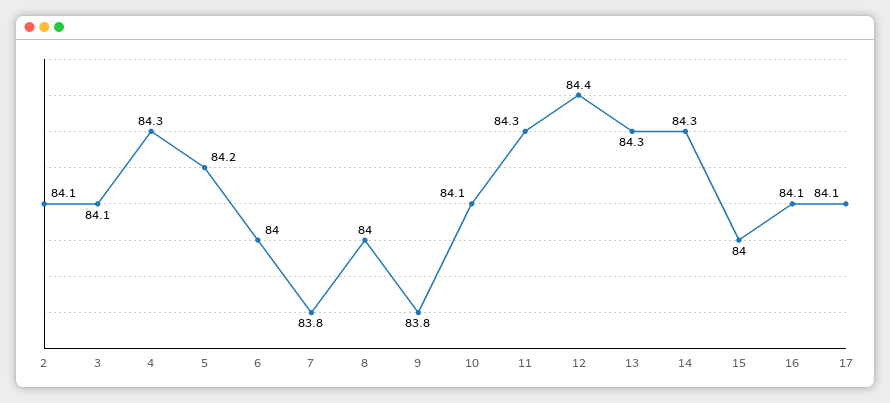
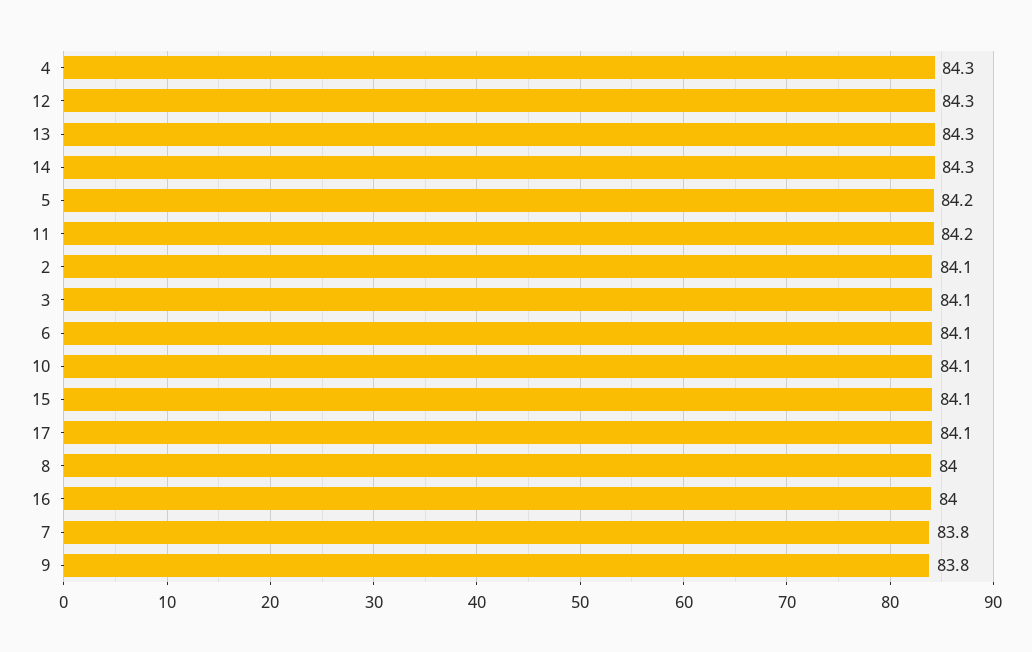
  {
    "2": 84.1,
    "3": 84.1,
    "4": 84.3,
    "5": 84.2,
-   "6": 84,
+   "6": 84.1,
    "7": 83.8,
    "8": 84,
    "9": 83.8,
    "10": 84.1,
-   "11": 84.3,
+   "11": 84.2,
-   "12": 84.4,
+   "12": 84.3,
    "13": 84.3,
    "14": 84.3,
-   "15": 84,
+   "15": 84.1,
-   "16": 84.1,
+   "16": 84,
    "17": 84.1
  }

